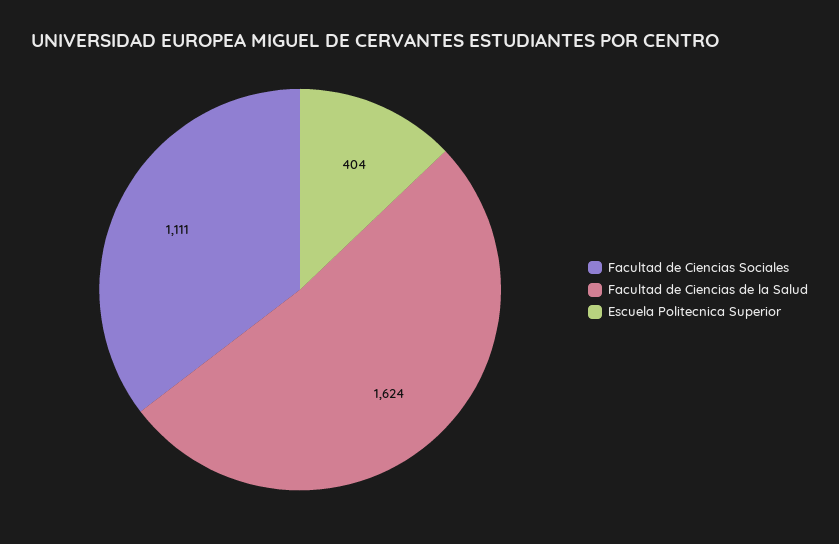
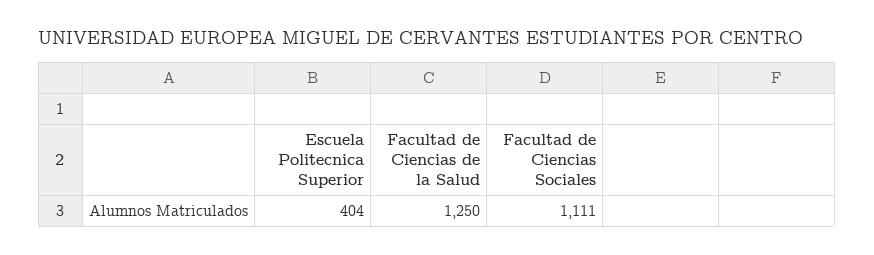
  {
    "Facultad de Ciencias Sociales": 1111,
-   "Facultad de Ciencias de la Salud": 1624,
+   "Facultad de Ciencias de la Salud": 1250,
    "Escuela Politecnica Superior": 404
  }

